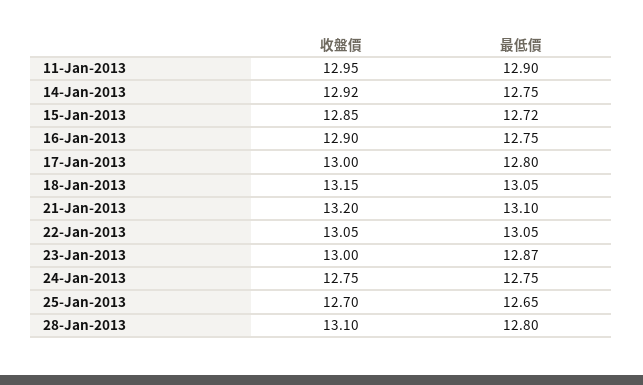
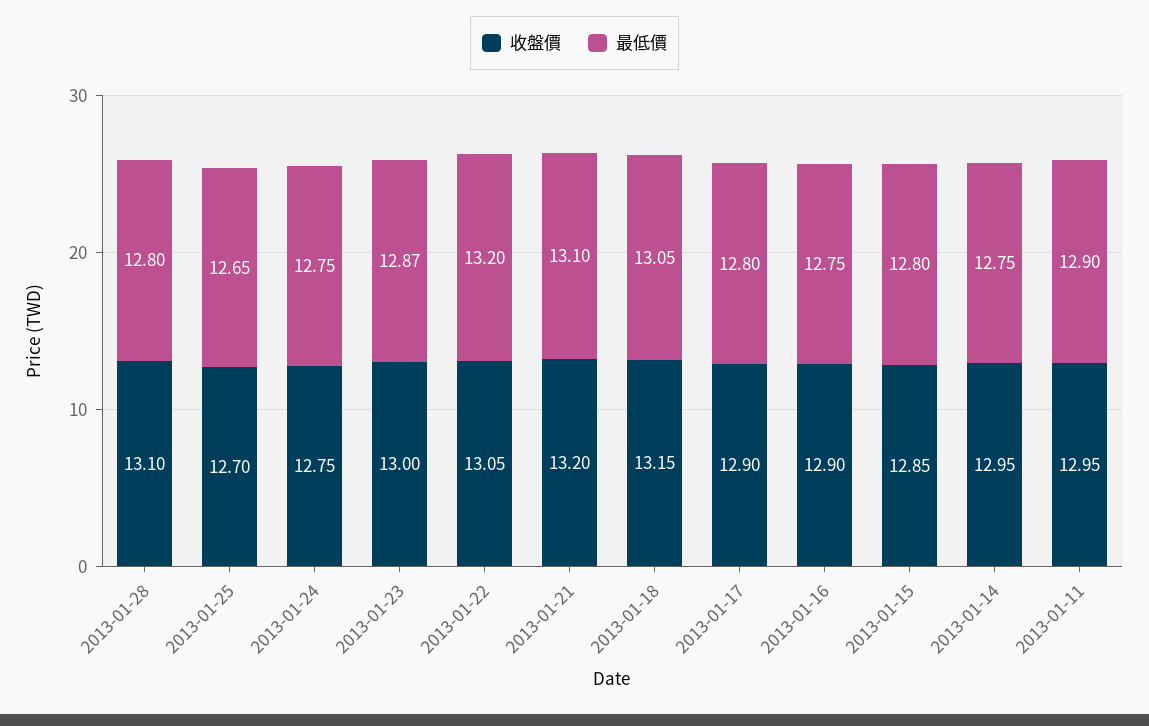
  {
    "收盤價": {
      "11-Jan-2013": 12.95,
-     "14-Jan-2013": 12.92,
+     "14-Jan-2013": 12.95,
      "15-Jan-2013": 12.85,
      "16-Jan-2013": 12.9,
-     "17-Jan-2013": 13,
+     "17-Jan-2013": 12.9,
      "18-Jan-2013": 13.15,
      "21-Jan-2013": 13.2,
      "22-Jan-2013": 13.05,
      "23-Jan-2013": 13,
      "24-Jan-2013": 12.75,
      "25-Jan-2013": 12.7,
      "28-Jan-2013": 13.1
    },
    "最低價": {
      "11-Jan-2013": 12.9,
      "14-Jan-2013": 12.75,
-     "15-Jan-2013": 12.72,
+     "15-Jan-2013": 12.8,
      "16-Jan-2013": 12.75,
      "17-Jan-2013": 12.8,
      "18-Jan-2013": 13.05,
      "21-Jan-2013": 13.1,
-     "22-Jan-2013": 13.05,
+     "22-Jan-2013": 13.2,
      "23-Jan-2013": 12.87,
      "24-Jan-2013": 12.75,
      "25-Jan-2013": 12.65,
      "28-Jan-2013": 12.8
    }
  }

